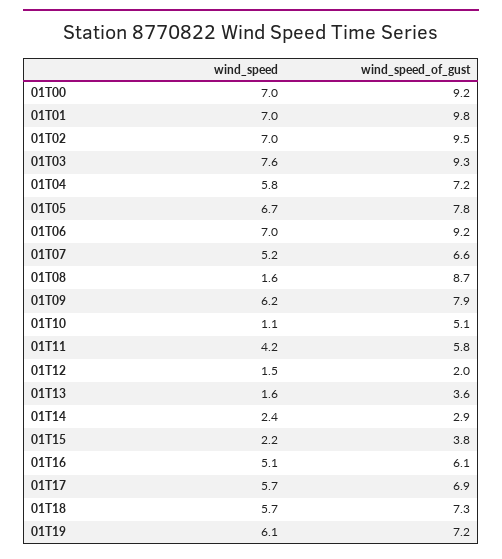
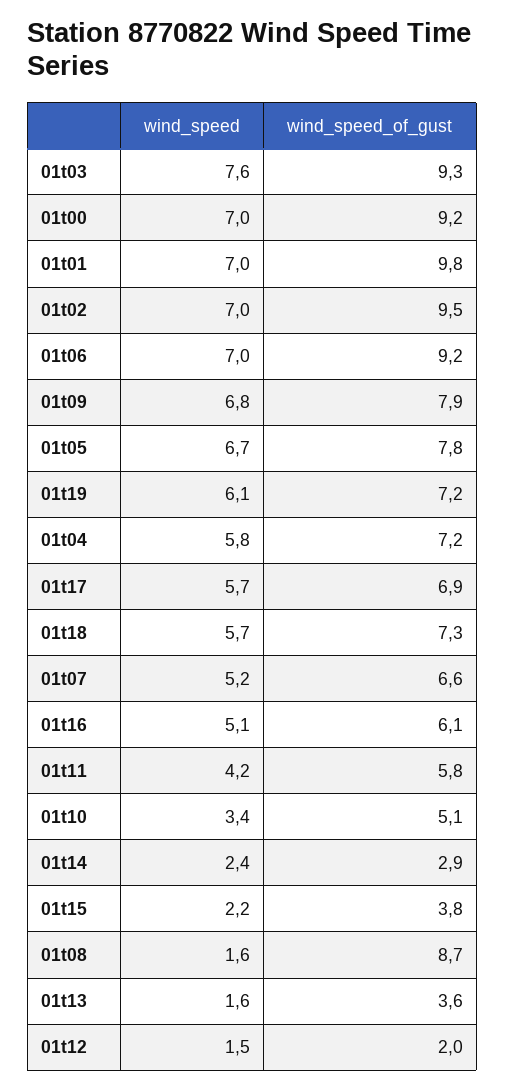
  {
    "wind_speed": {
      "01T00": 7,
      "01T01": 7,
      "01T02": 7,
      "01T03": 7.6,
      "01T04": 5.8,
      "01T05": 6.7,
      "01T06": 7,
      "01T07": 5.2,
      "01T08": 1.6,
-     "01T09": 6.2,
+     "01T09": 6.8,
-     "01T10": 1.1,
+     "01T10": 3.4,
      "01T11": 4.2,
      "01T12": 1.5,
      "01T13": 1.6,
      "01T14": 2.4,
      "01T15": 2.2,
      "01T16": 5.1,
      "01T17": 5.7,
      "01T18": 5.7,
      "01T19": 6.1
    },
    "wind_speed_of_gust": {
      "01T00": 9.2,
      "01T01": 9.8,
      "01T02": 9.5,
      "01T03": 9.3,
      "01T04": 7.2,
      "01T05": 7.8,
      "01T06": 9.2,
      "01T07": 6.6,
      "01T08": 8.7,
      "01T09": 7.9,
      "01T10": 5.1,
      "01T11": 5.8,
      "01T12": 2,
      "01T13": 3.6,
      "01T14": 2.9,
      "01T15": 3.8,
      "01T16": 6.1,
      "01T17": 6.9,
      "01T18": 7.3,
      "01T19": 7.2
    }
  }

